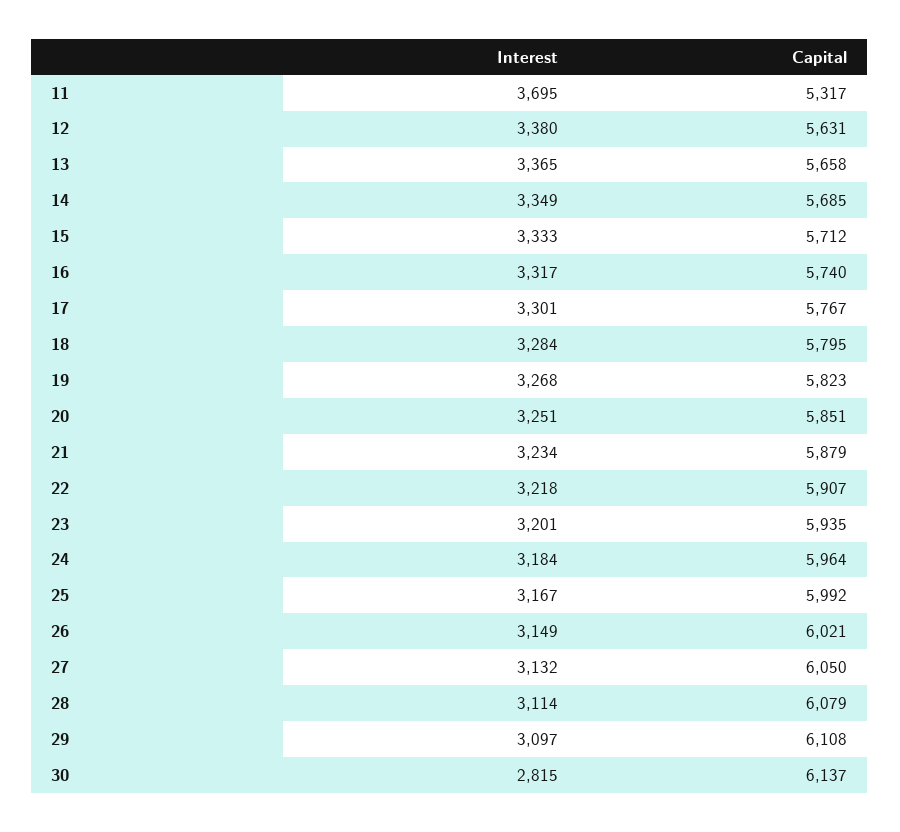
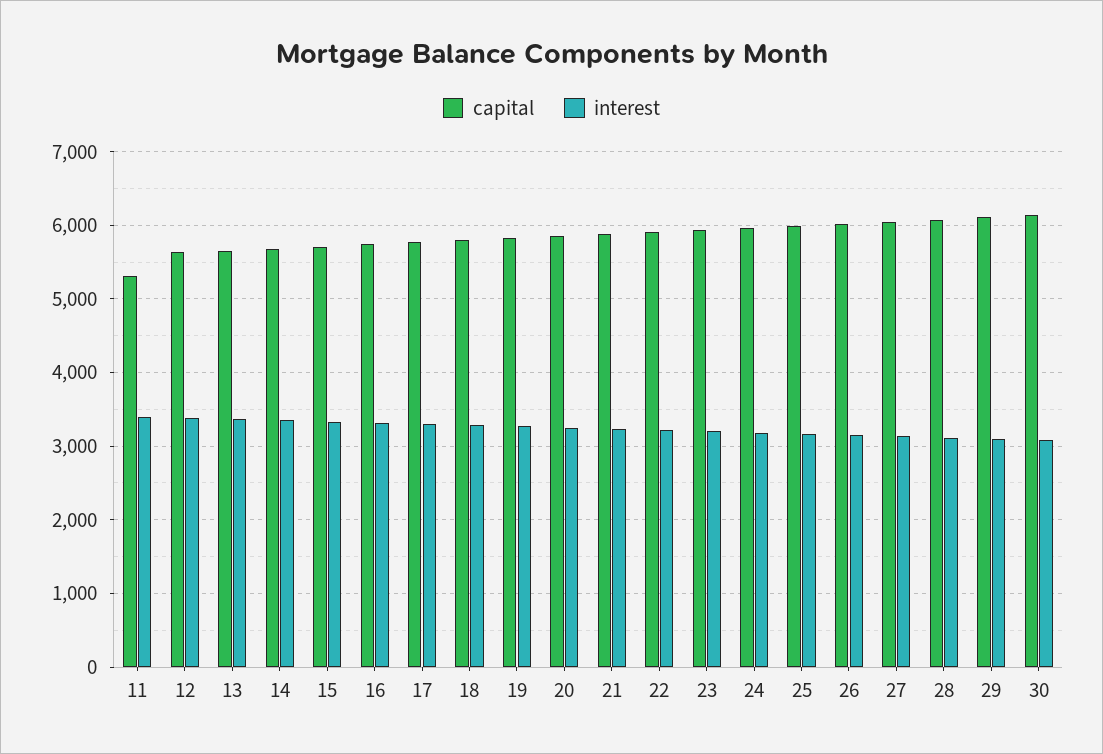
  {
    "Interest": {
-     "11": 3695,
+     "11": 3400,
      "12": 3380,
      "13": 3365,
      "14": 3349,
      "15": 3333,
      "16": 3317,
      "17": 3301,
      "18": 3284,
      "19": 3268,
      "20": 3251,
      "21": 3234,
      "22": 3218,
      "23": 3201,
      "24": 3184,
      "25": 3167,
      "26": 3149,
      "27": 3132,
      "28": 3114,
      "29": 3097,
-     "30": 2815
+     "30": 3100
    },
    "Capital": {
      "11": 5317,
      "12": 5631,
      "13": 5658,
      "14": 5685,
      "15": 5712,
      "16": 5740,
      "17": 5767,
      "18": 5795,
      "19": 5823,
      "20": 5851,
      "21": 5879,
      "22": 5907,
      "23": 5935,
      "24": 5964,
      "25": 5992,
      "26": 6021,
      "27": 6050,
      "28": 6079,
      "29": 6108,
      "30": 6137
    }
  }

